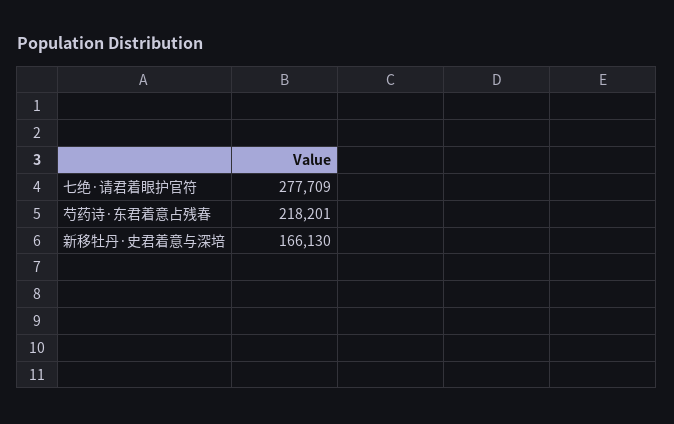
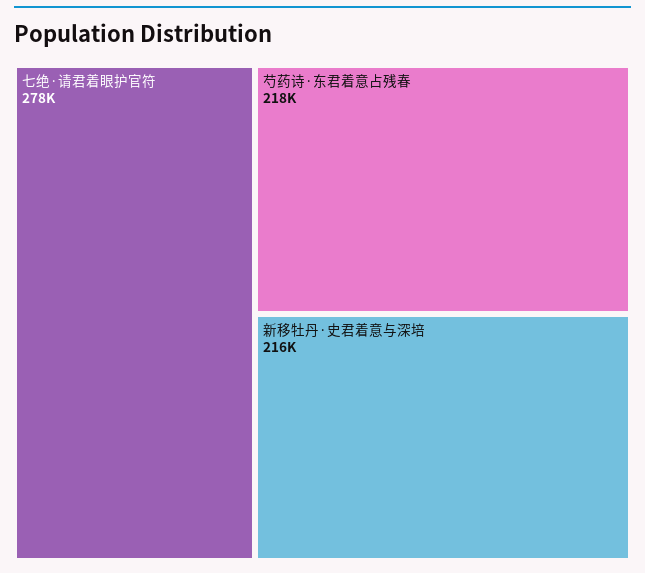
  {
    "七绝·请君着眼护官符": 277709,
    "芍药诗·东君着意占残春": 218201,
-   "新移牡丹·史君着意与深培": 166130
+   "新移牡丹·史君着意与深培": 216000
  }

